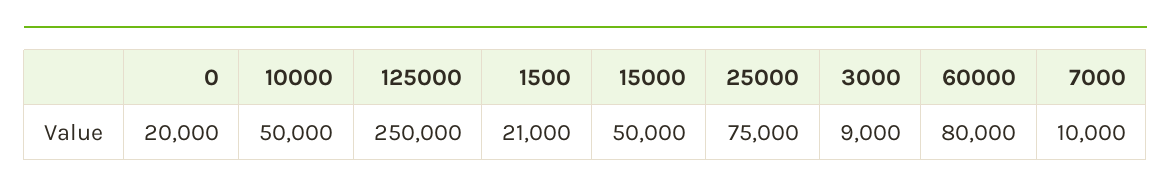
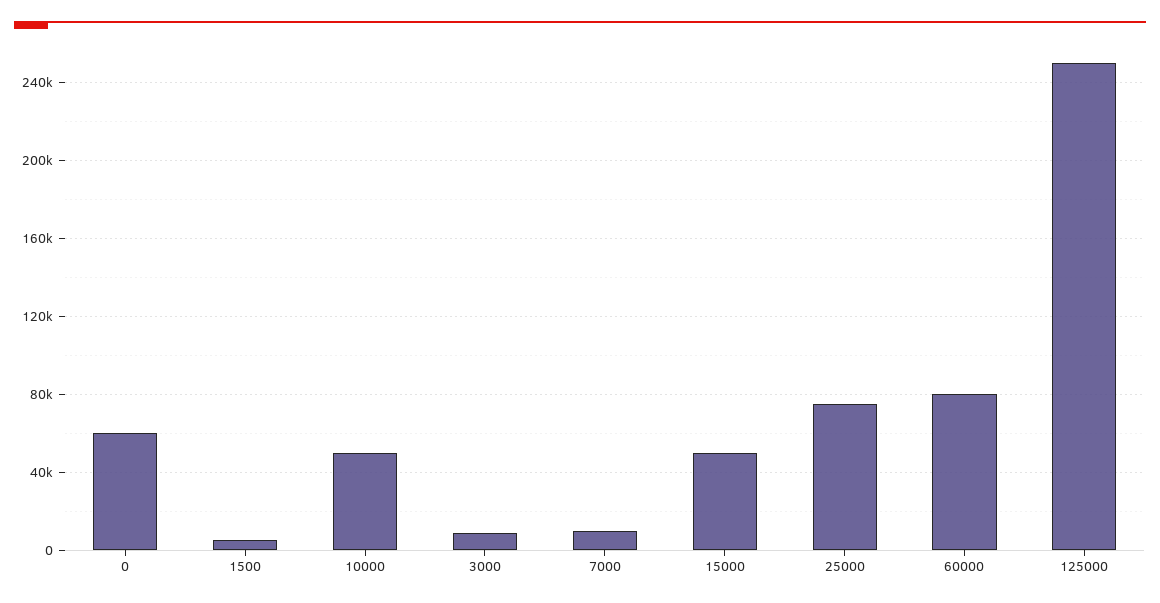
  {
-   "0": 20000,
+   "0": 60000,
    "10000": 50000,
    "125000": 250000,
-   "1500": 21000,
+   "1500": 5000,
    "15000": 50000,
    "25000": 75000,
    "3000": 9000,
    "60000": 80000,
    "7000": 10000
  }

